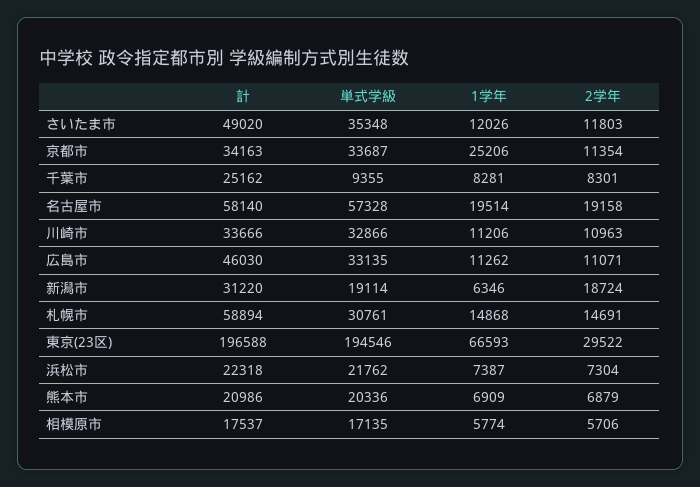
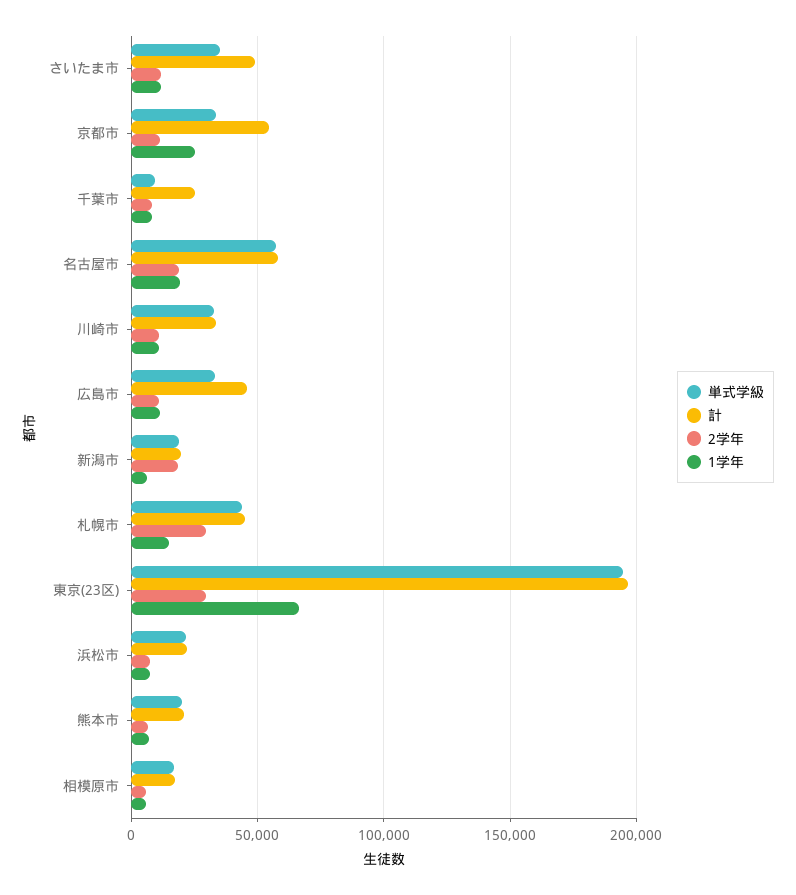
  {
    "計": {
      "さいたま市": 49020,
-     "京都市": 34163,
+     "京都市": 55000,
      "千葉市": 25162,
      "名古屋市": 58140,
      "川崎市": 33666,
      "広島市": 46030,
-     "新潟市": 31220,
+     "新潟市": 20000,
-     "札幌市": 58894,
+     "札幌市": 45000,
      "東京(23区)": 196588,
      "浜松市": 22318,
      "熊本市": 20986,
      "相模原市": 17537
    },
    "単式学級": {
      "さいたま市": 35348,
      "京都市": 33687,
      "千葉市": 9355,
      "名古屋市": 57328,
      "川崎市": 32866,
      "広島市": 33135,
      "新潟市": 19114,
-     "札幌市": 30761,
+     "札幌市": 45000,
      "東京(23区)": 194546,
      "浜松市": 21762,
      "熊本市": 20336,
      "相模原市": 17135
    },
    "1学年": {
      "さいたま市": 12026,
      "京都市": 25206,
      "千葉市": 8281,
      "名古屋市": 19514,
      "川崎市": 11206,
      "広島市": 11262,
      "新潟市": 6346,
      "札幌市": 14868,
      "東京(23区)": 66593,
      "浜松市": 7387,
      "熊本市": 6909,
      "相模原市": 5774
    },
    "2学年": {
      "さいたま市": 11803,
      "京都市": 11354,
      "千葉市": 8301,
      "名古屋市": 19158,
      "川崎市": 10963,
      "広島市": 11071,
      "新潟市": 18724,
-     "札幌市": 14691,
+     "札幌市": 30000,
      "東京(23区)": 29522,
      "浜松市": 7304,
      "熊本市": 6879,
      "相模原市": 5706
    }
  }

